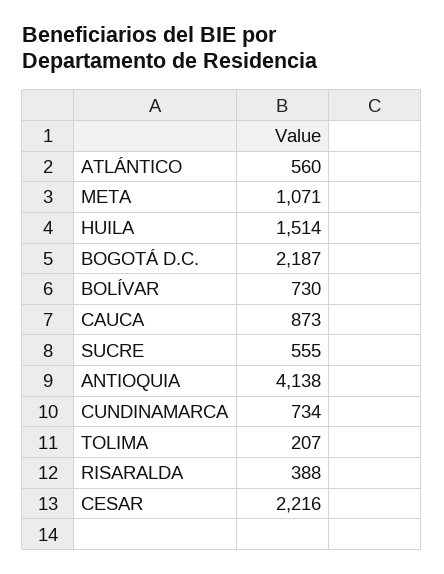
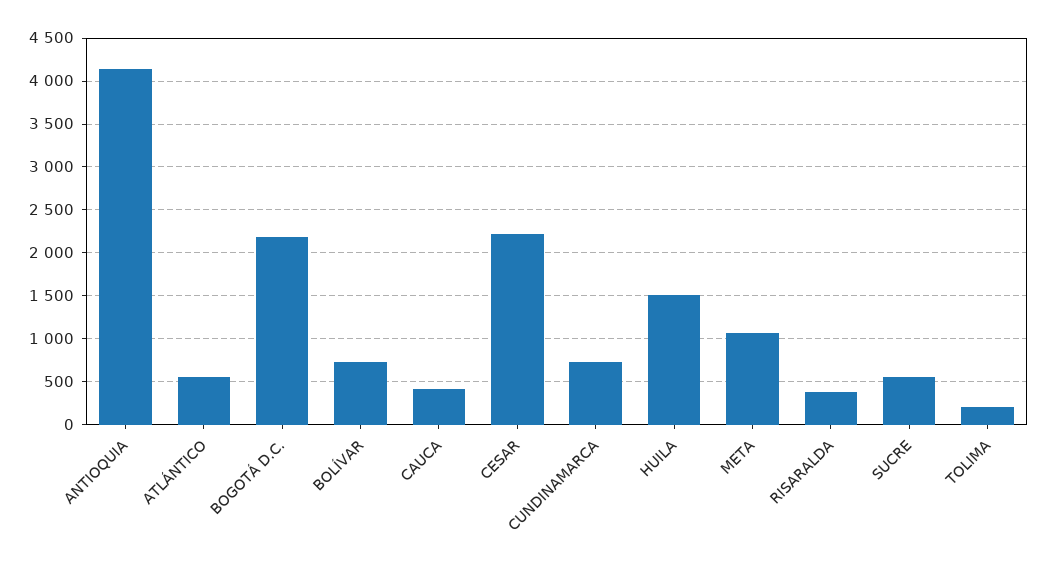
  {
    "ATLÁNTICO": 560,
    "META": 1071,
    "HUILA": 1514,
    "BOGOTÁ D.C.": 2187,
    "BOLÍVAR": 730,
-   "CAUCA": 873,
+   "CAUCA": 400,
    "SUCRE": 555,
    "ANTIOQUIA": 4138,
    "CUNDINAMARCA": 734,
    "TOLIMA": 207,
    "RISARALDA": 388,
    "CESAR": 2216
  }

